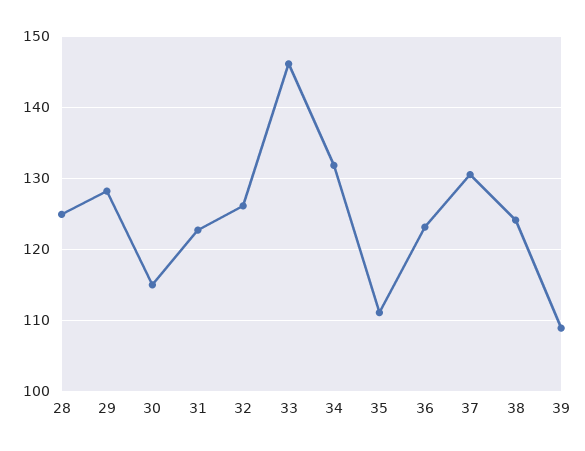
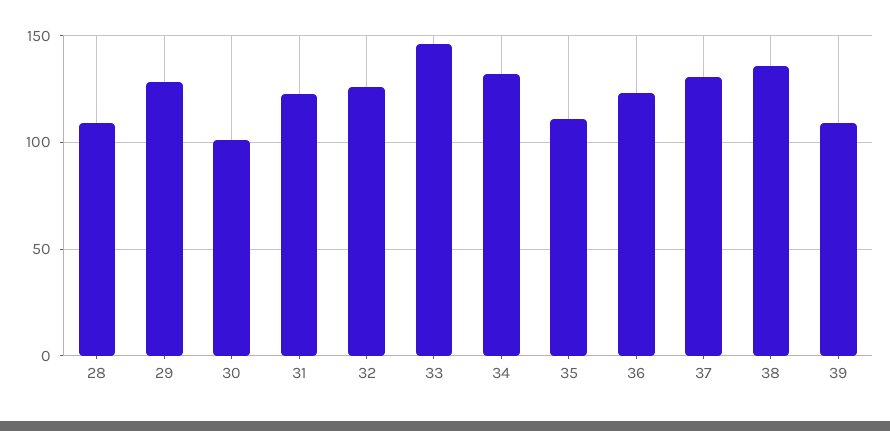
  {
-   "28": 125,
+   "28": 110,
    "29": 128,
-   "30": 115,
+   "30": 100,
    "31": 123,
    "32": 126,
    "33": 146,
    "34": 132,
    "35": 111,
    "36": 123,
    "37": 131,
-   "38": 124,
+   "38": 135,
    "39": 109
  }

